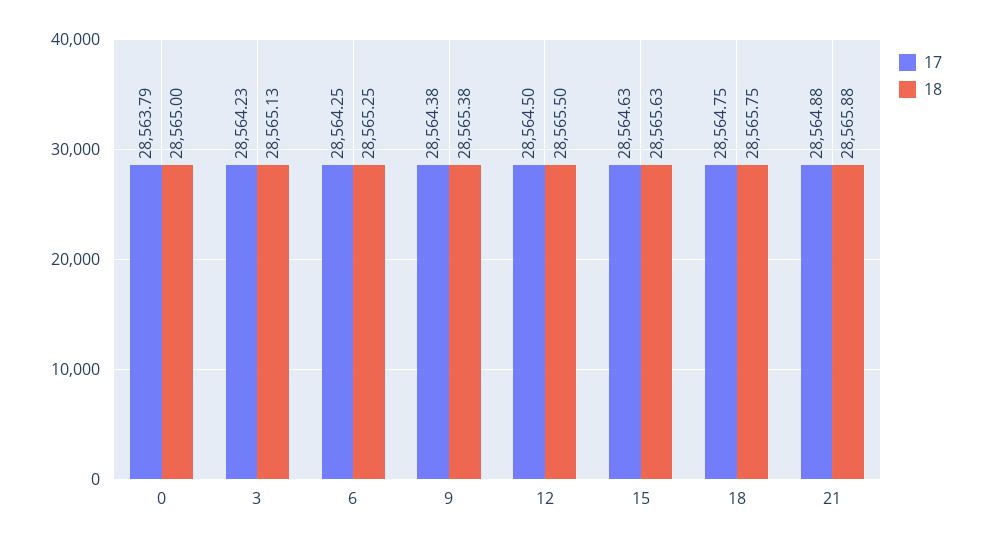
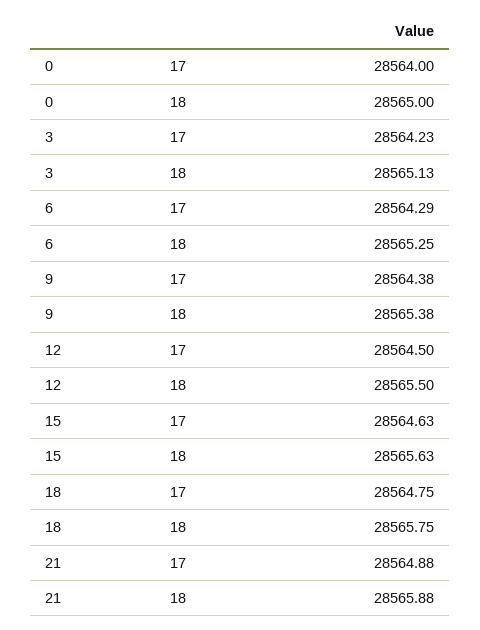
  {
    "17": {
-     "0": 28563.79,
+     "0": 28564,
      "3": 28564.23,
-     "6": 28564.25,
+     "6": 28564.29,
      "9": 28564.38,
      "12": 28564.5,
      "15": 28564.63,
      "18": 28564.75,
      "21": 28564.88
    },
    "18": {
      "0": 28565,
      "3": 28565.13,
      "6": 28565.25,
      "9": 28565.38,
      "12": 28565.5,
      "15": 28565.63,
      "18": 28565.75,
      "21": 28565.88
    }
  }

